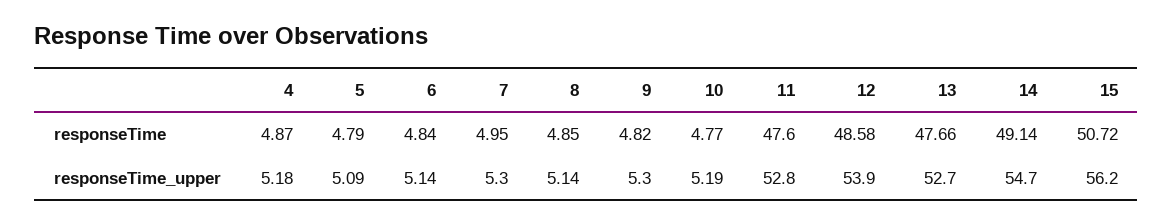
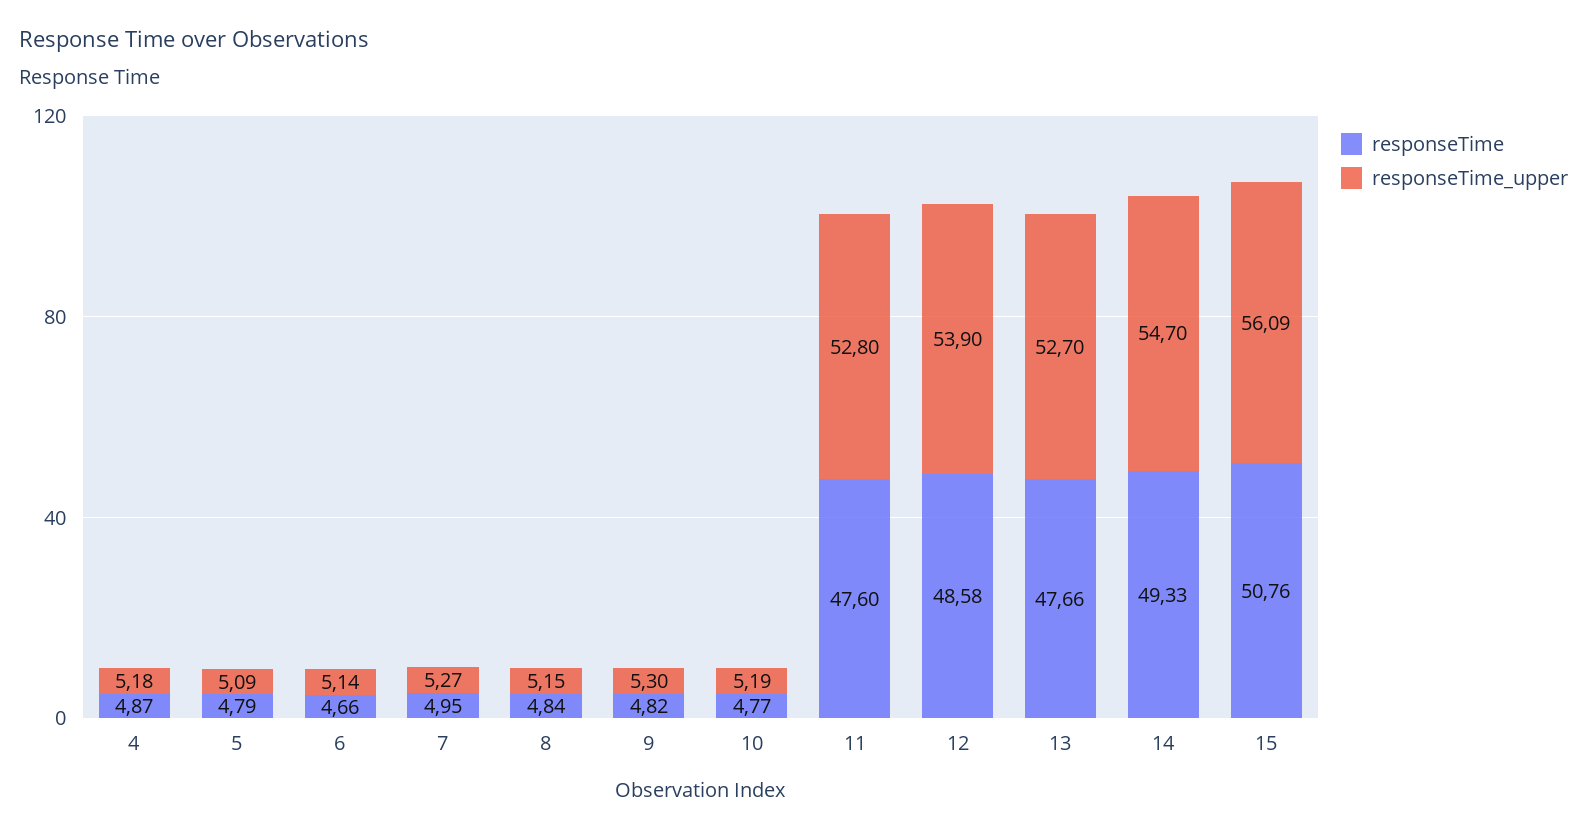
  {
    "responseTime": {
      "4": 4.87,
      "5": 4.79,
-     "6": 4.84,
+     "6": 4.66,
      "7": 4.95,
-     "8": 4.85,
+     "8": 4.84,
      "9": 4.82,
      "10": 4.77,
      "11": 47.6,
      "12": 48.58,
      "13": 47.66,
-     "14": 49.14,
+     "14": 49.33,
-     "15": 50.72
+     "15": 50.76
    },
    "responseTime_upper": {
      "4": 5.18,
      "5": 5.09,
      "6": 5.14,
-     "7": 5.3,
+     "7": 5.27,
-     "8": 5.14,
+     "8": 5.15,
      "9": 5.3,
      "10": 5.19,
      "11": 52.8,
      "12": 53.9,
      "13": 52.7,
      "14": 54.7,
-     "15": 56.2
+     "15": 56.09
    }
  }

